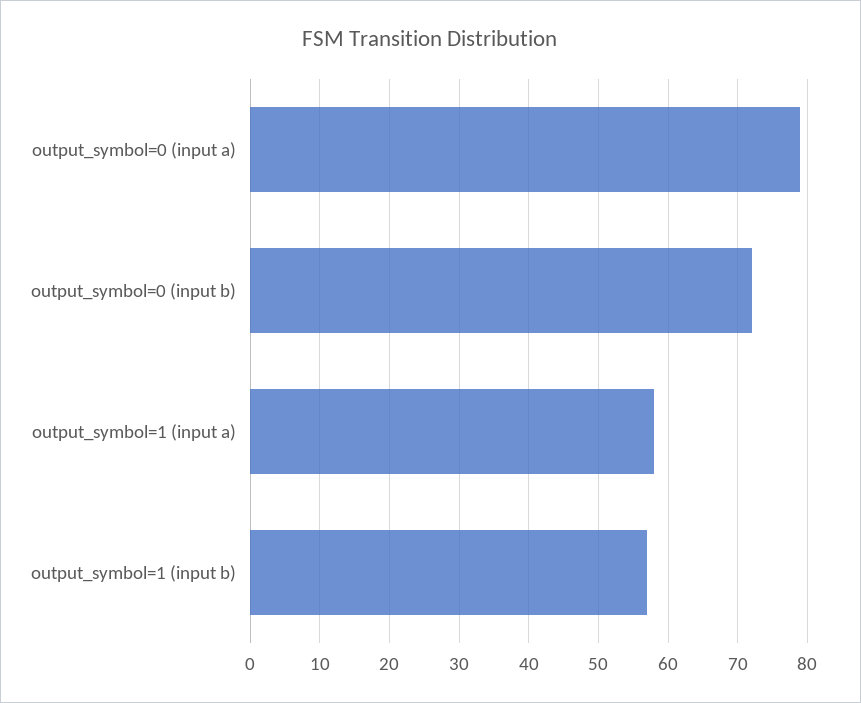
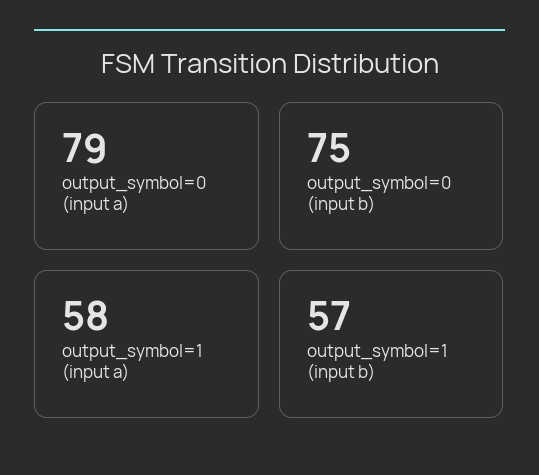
  {
    "output_symbol=0 (input a)": 79,
-   "output_symbol=0 (input b)": 72,
+   "output_symbol=0 (input b)": 75,
    "output_symbol=1 (input a)": 58,
    "output_symbol=1 (input b)": 57
  }

